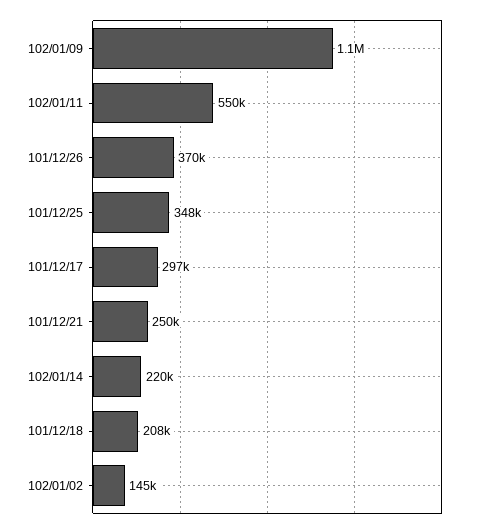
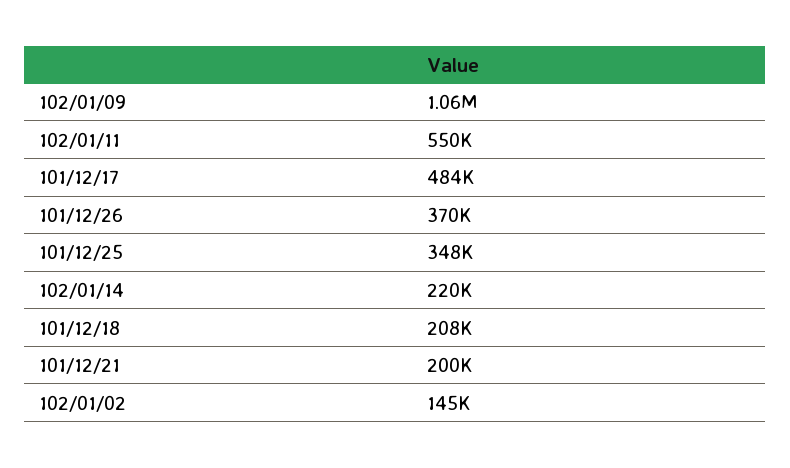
  {
    "102/01/09": 1060000,
    "102/01/11": 550000,
    "101/12/26": 370000,
    "101/12/25": 348000,
-   "101/12/17": 297000,
+   "101/12/17": 484000,
-   "101/12/21": 250000,
+   "101/12/21": 200000,
    "102/01/14": 220000,
    "101/12/18": 208000,
    "102/01/02": 145000
  }

